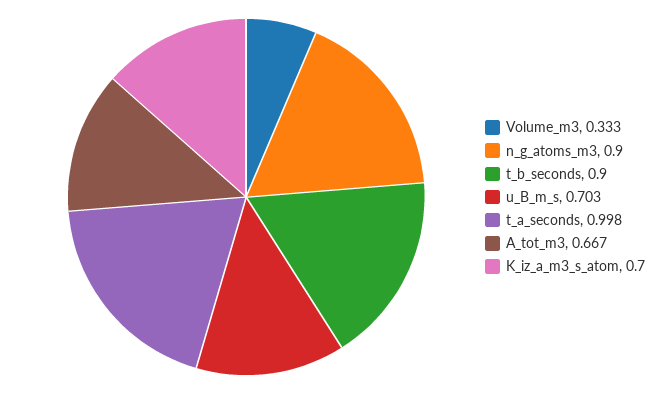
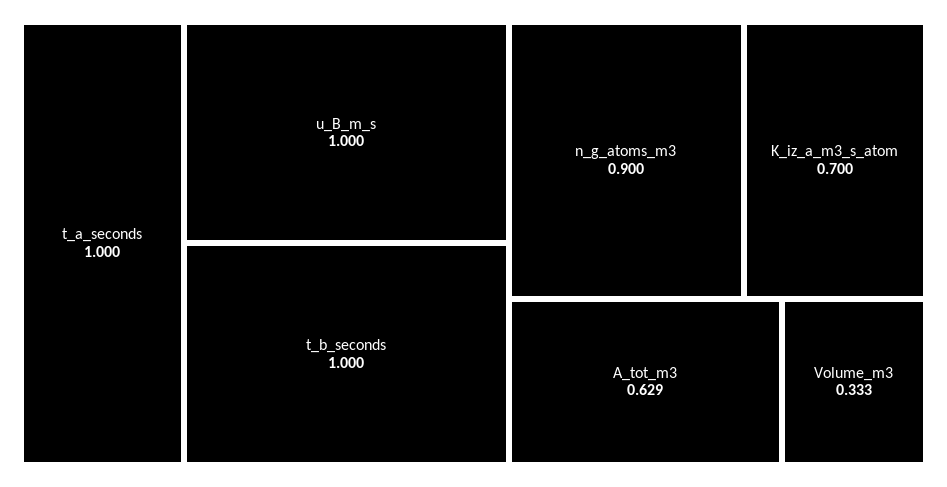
  {
    "Volume_m3": 0.333,
    "n_g_atoms_m3": 0.9,
-   "t_b_seconds": 0.9,
+   "t_b_seconds": 1,
-   "u_B_m_s": 0.703,
+   "u_B_m_s": 1,
-   "t_a_seconds": 0.998,
+   "t_a_seconds": 1,
-   "A_tot_m3": 0.667,
+   "A_tot_m3": 0.629,
    "K_iz_a_m3_s_atom": 0.7
  }

